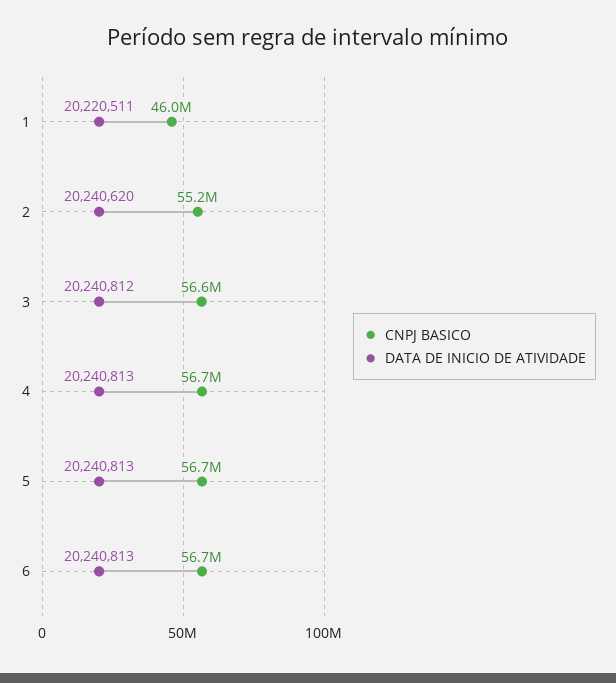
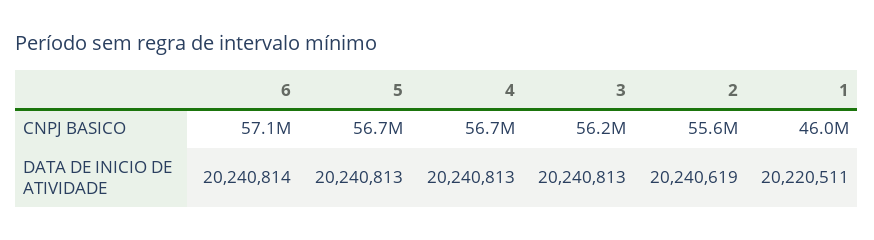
  {
    "CNPJ BASICO": {
      "1": 46000000,
-     "2": 55200000,
+     "2": 55600000,
-     "3": 56600000,
+     "3": 56200000,
      "4": 56700000,
      "5": 56700000,
-     "6": 56700000
+     "6": 57100000
    },
    "DATA DE INICIO DE ATIVIDADE": {
      "1": 20220511,
-     "2": 20240620,
+     "2": 20240619,
-     "3": 20240812,
+     "3": 20240813,
      "4": 20240813,
      "5": 20240813,
-     "6": 20240813
+     "6": 20240814
    }
  }

